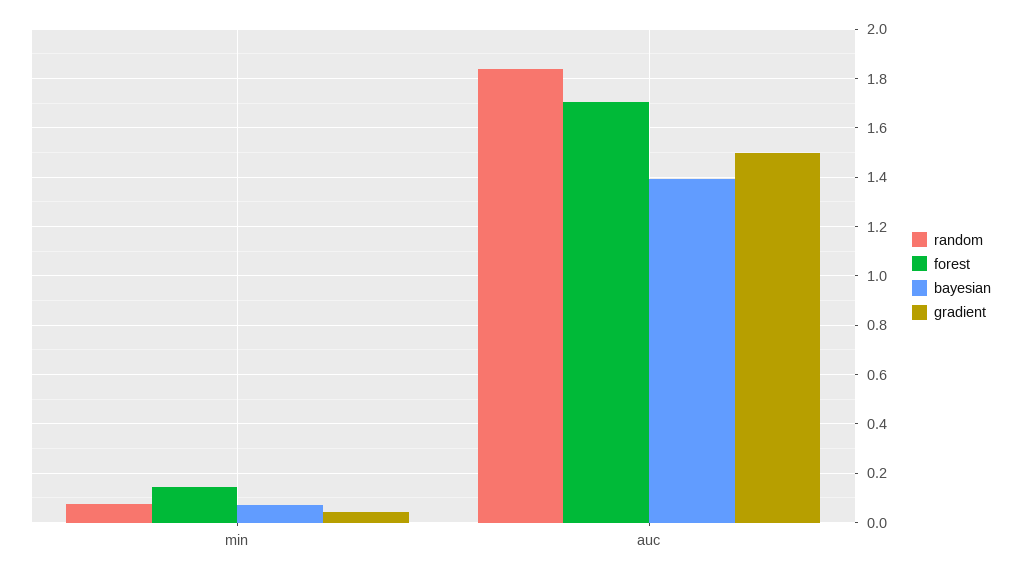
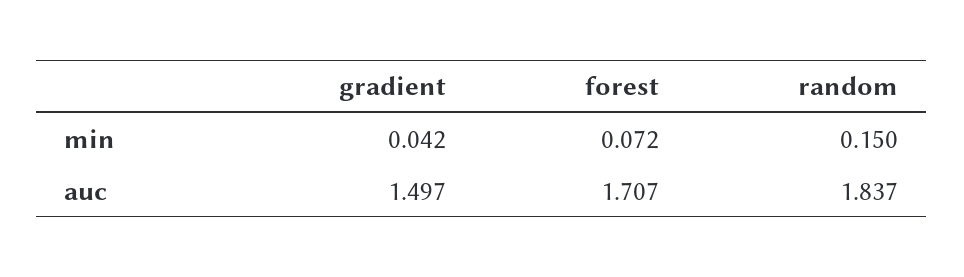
  {
    "random": {
-     "min": 0.075,
+     "min": 0.15,
      "auc": 1.837
    },
    "forest": {
-     "min": 0.15,
+     "min": 0.072,
      "auc": 1.707
    },
-   "bayesian": {
-     "min": 0.075,
-     "auc": 1.4
-   },
    "gradient": {
      "min": 0.042,
      "auc": 1.497
    }
  }

